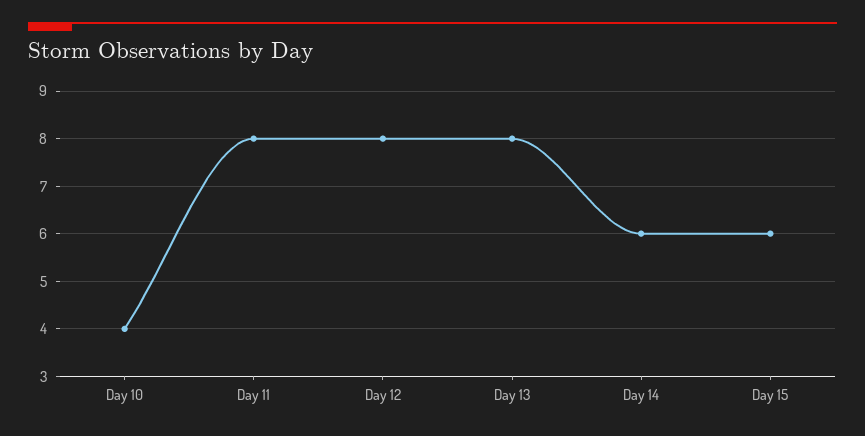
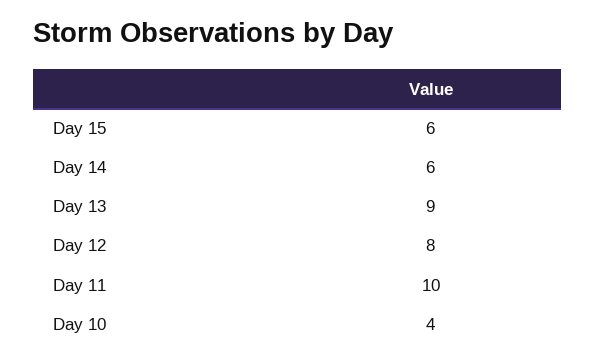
  {
    "Day 10": 4,
-   "Day 11": 8,
+   "Day 11": 10,
    "Day 12": 8,
-   "Day 13": 8,
+   "Day 13": 9,
    "Day 14": 6,
    "Day 15": 6
  }

